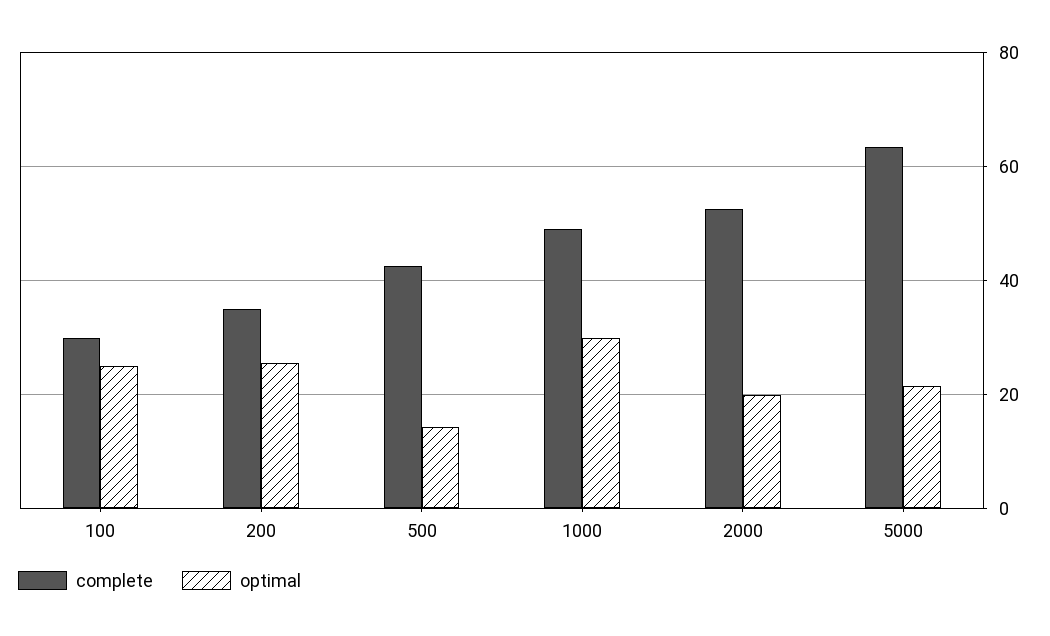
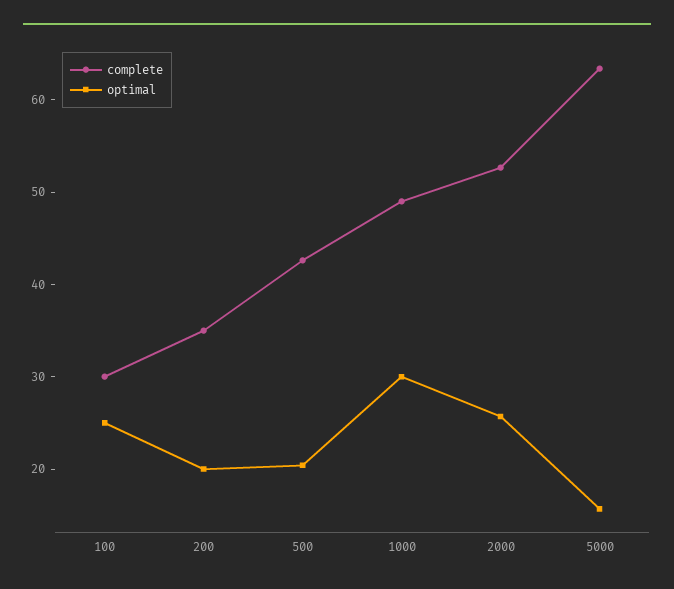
  {
    "complete": {
      "100": 30,
      "200": 36,
      "500": 42,
      "1000": 50,
      "2000": 52,
      "5000": 64
    },
    "optimal": {
      "100": 26,
-     "200": 26,
+     "200": 20,
-     "500": 14,
+     "500": 20,
      "1000": 30,
-     "2000": 20,
+     "2000": 26,
-     "5000": 22
+     "5000": 16
    }
  }

